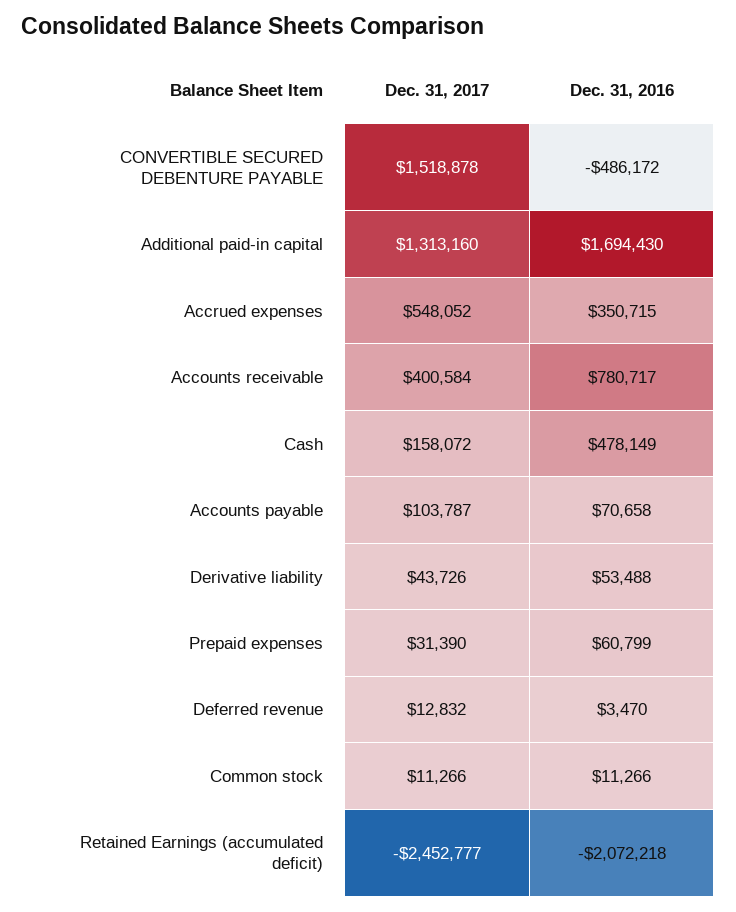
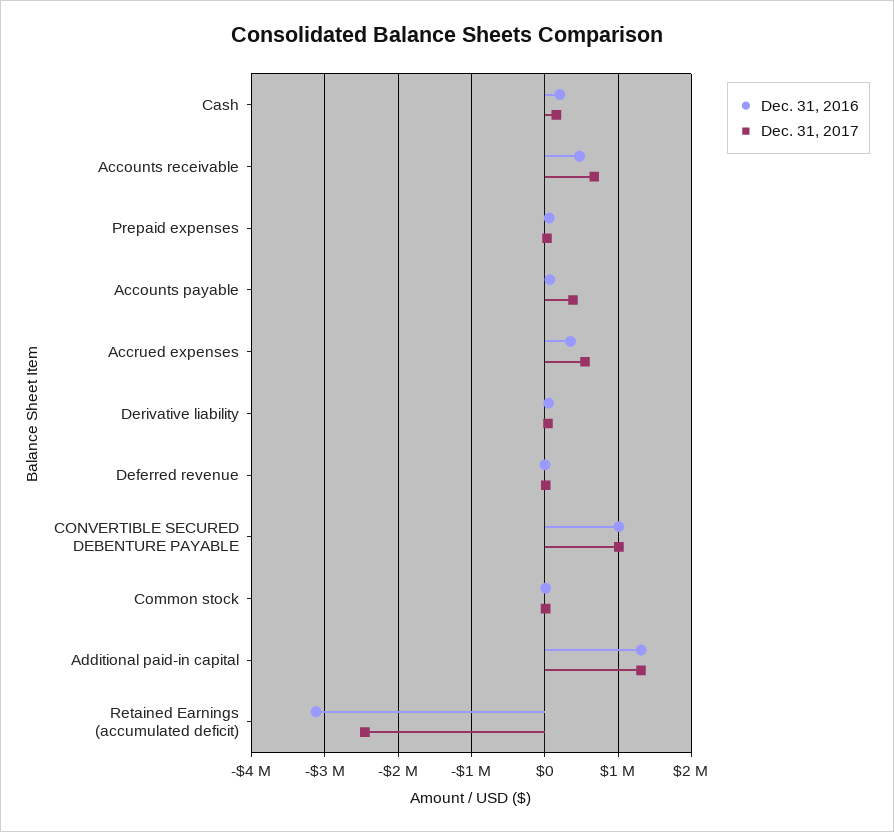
  {
    "Dec. 31, 2017": {
-     "CONVERTIBLE SECURED DEBENTURE PAYABLE": 1518878,
+     "CONVERTIBLE SECURED DEBENTURE PAYABLE": 1000000,
      "Additional paid-in capital": 1313160,
      "Accrued expenses": 548052,
-     "Accounts receivable": 400584,
+     "Accounts receivable": 700000,
      "Cash": 158072,
-     "Accounts payable": 103787,
+     "Accounts payable": 400000,
      "Derivative liability": 43726,
      "Prepaid expenses": 31390,
      "Deferred revenue": 12832,
      "Common stock": 11266,
      "Retained Earnings (accumulated deficit)": -2452777
    },
    "Dec. 31, 2016": {
-     "CONVERTIBLE SECURED DEBENTURE PAYABLE": -486172,
+     "CONVERTIBLE SECURED DEBENTURE PAYABLE": 1000000,
-     "Additional paid-in capital": 1694430,
+     "Additional paid-in capital": 1300000,
      "Accrued expenses": 350715,
-     "Accounts receivable": 780717,
+     "Accounts receivable": 500000,
-     "Cash": 478149,
+     "Cash": 200000,
      "Accounts payable": 70658,
      "Derivative liability": 53488,
      "Prepaid expenses": 60799,
      "Deferred revenue": 3470,
      "Common stock": 11266,
-     "Retained Earnings (accumulated deficit)": -2072218
+     "Retained Earnings (accumulated deficit)": -3100000
    }
  }

